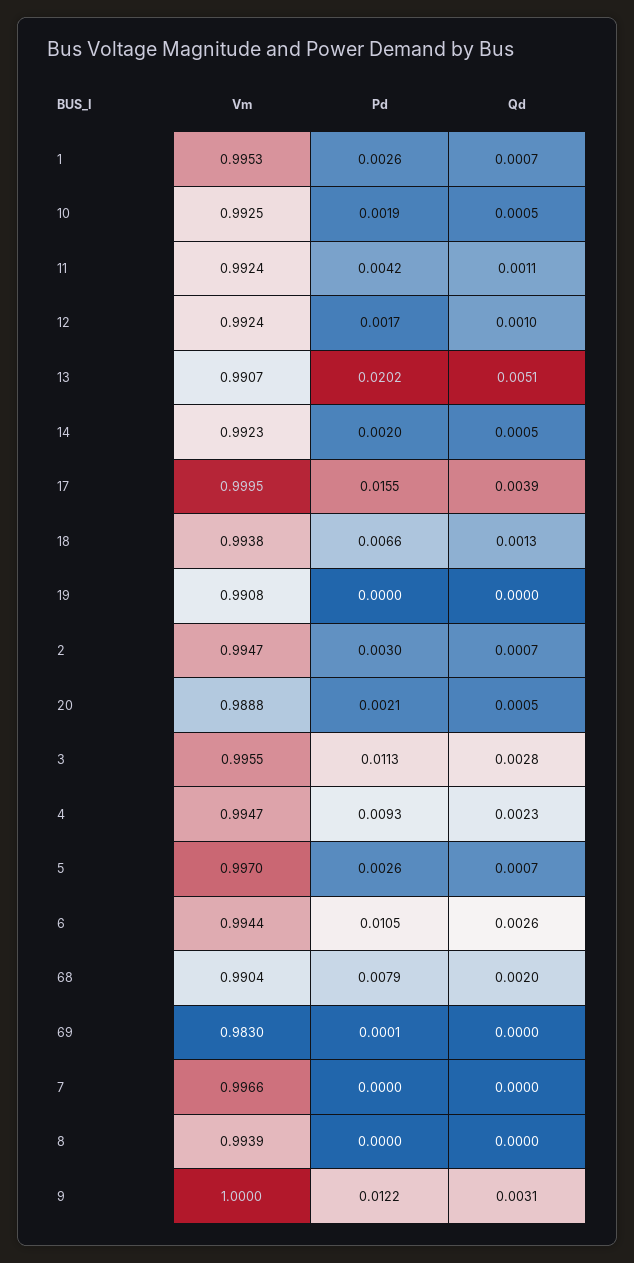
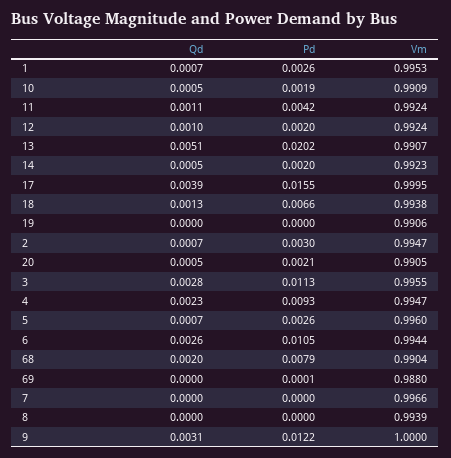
  {
    "Vm": {
      "1": 0.9953,
-     "10": 0.9925,
+     "10": 0.9909,
      "11": 0.9924,
      "12": 0.9924,
      "13": 0.9907,
      "14": 0.9923,
      "17": 0.9995,
      "18": 0.9938,
-     "19": 0.9908,
+     "19": 0.9906,
      "2": 0.9947,
-     "20": 0.9888,
+     "20": 0.9905,
      "3": 0.9955,
      "4": 0.9947,
-     "5": 0.997,
+     "5": 0.996,
      "6": 0.9944,
      "68": 0.9904,
-     "69": 0.983,
+     "69": 0.988,
      "7": 0.9966,
      "8": 0.9939,
      "9": 1
    },
    "Pd": {
      "1": 0.0026,
      "10": 0.0019,
      "11": 0.0042,
-     "12": 0.0017,
+     "12": 0.002,
      "13": 0.0202,
      "14": 0.002,
      "17": 0.0155,
      "18": 0.0066,
      "19": 0,
      "2": 0.003,
      "20": 0.0021,
      "3": 0.0113,
      "4": 0.0093,
      "5": 0.0026,
      "6": 0.0105,
      "68": 0.0079,
      "69": 0.0001,
      "7": 0,
      "8": 0,
      "9": 0.0122
    },
    "Qd": {
      "1": 0.0007,
      "10": 0.0005,
      "11": 0.0011,
      "12": 0.001,
      "13": 0.0051,
      "14": 0.0005,
      "17": 0.0039,
      "18": 0.0013,
      "19": 0,
      "2": 0.0007,
      "20": 0.0005,
      "3": 0.0028,
      "4": 0.0023,
      "5": 0.0007,
      "6": 0.0026,
      "68": 0.002,
      "69": 0,
      "7": 0,
      "8": 0,
      "9": 0.0031
    }
  }

